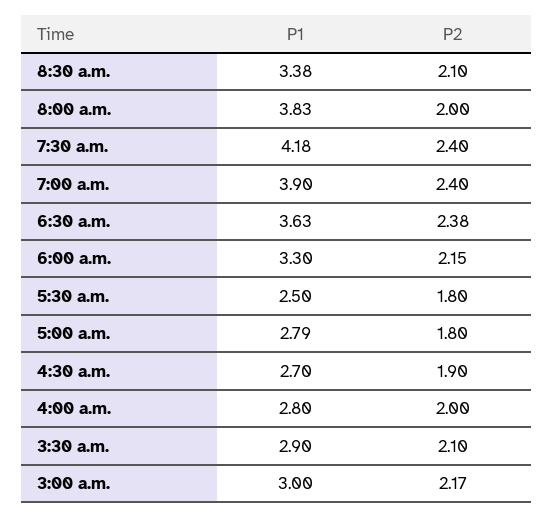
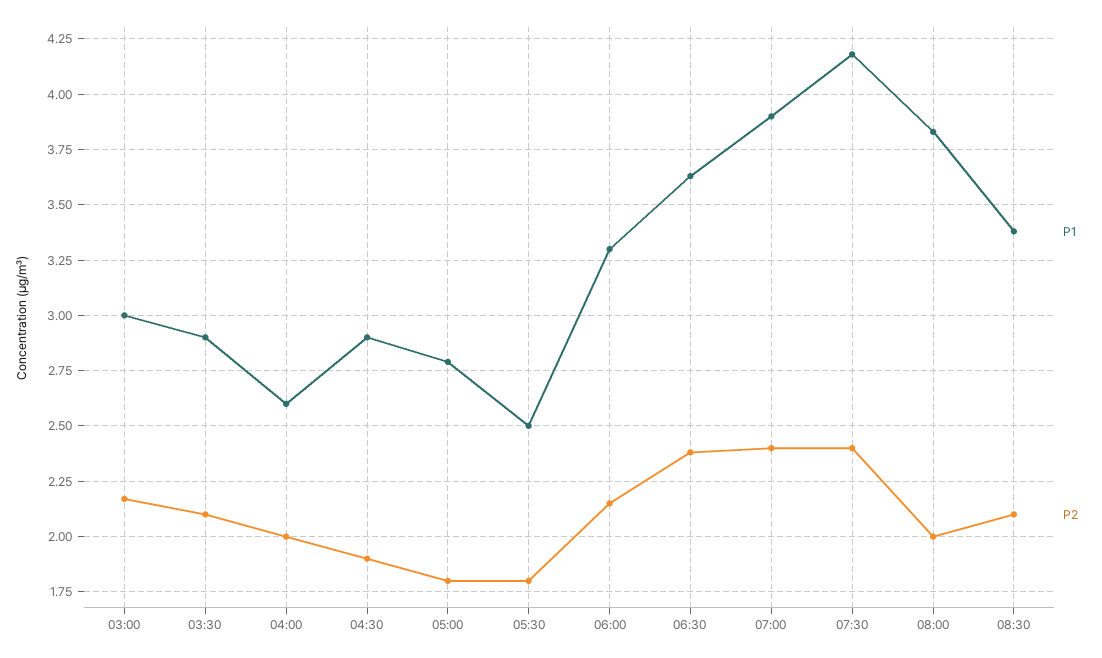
  {
    "P1": {
      "8:30 a.m.": 3.38,
      "8:00 a.m.": 3.83,
      "7:30 a.m.": 4.18,
      "7:00 a.m.": 3.9,
      "6:30 a.m.": 3.63,
      "6:00 a.m.": 3.3,
      "5:30 a.m.": 2.5,
      "5:00 a.m.": 2.79,
-     "4:30 a.m.": 2.7,
+     "4:30 a.m.": 2.9,
-     "4:00 a.m.": 2.8,
+     "4:00 a.m.": 2.6,
      "3:30 a.m.": 2.9,
      "3:00 a.m.": 3
    },
    "P2": {
      "8:30 a.m.": 2.1,
      "8:00 a.m.": 2,
      "7:30 a.m.": 2.4,
      "7:00 a.m.": 2.4,
      "6:30 a.m.": 2.38,
      "6:00 a.m.": 2.15,
      "5:30 a.m.": 1.8,
      "5:00 a.m.": 1.8,
      "4:30 a.m.": 1.9,
      "4:00 a.m.": 2,
      "3:30 a.m.": 2.1,
      "3:00 a.m.": 2.17
    }
  }

